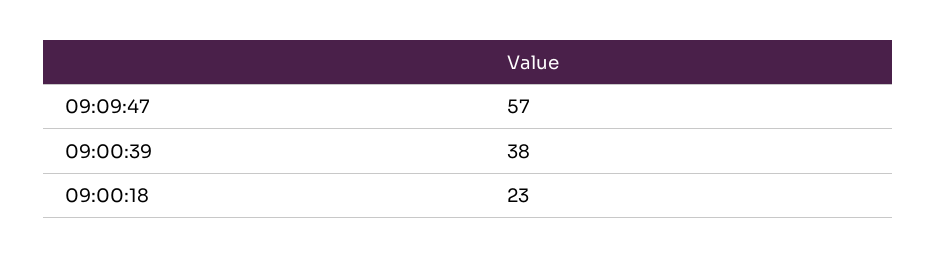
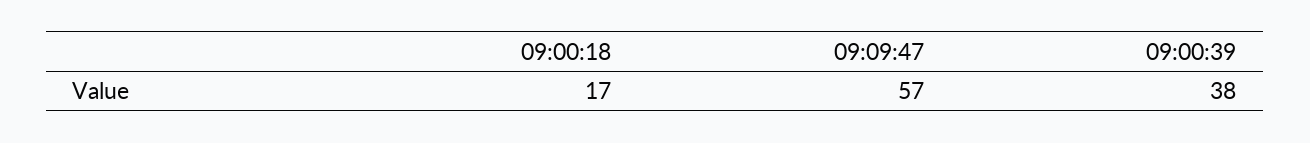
  {
    "09:09:47": 57,
    "09:00:39": 38,
-   "09:00:18": 23
+   "09:00:18": 17
  }

